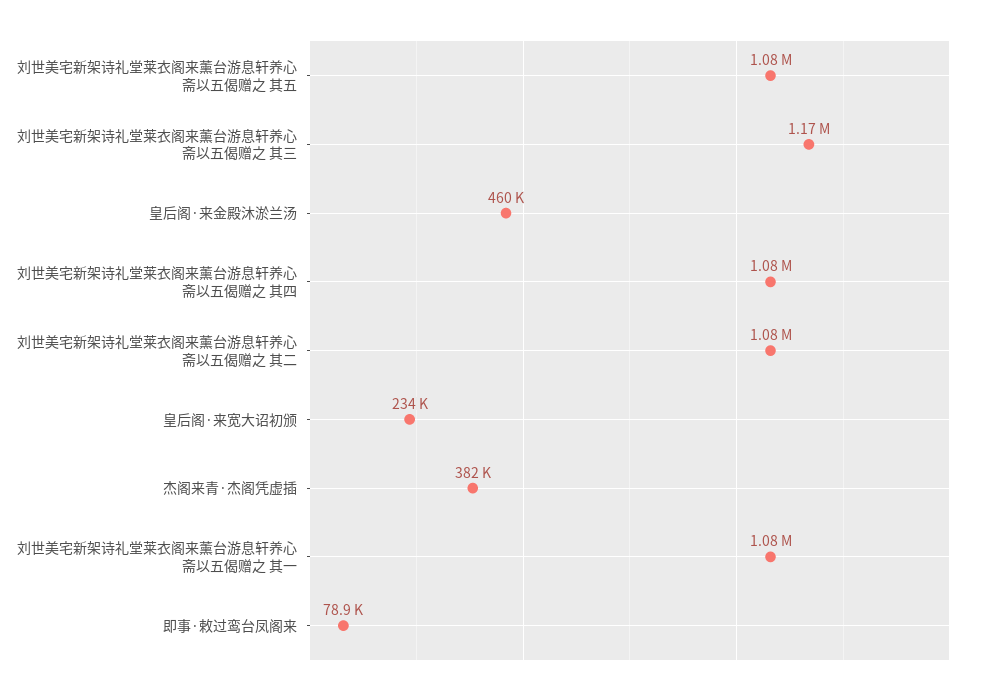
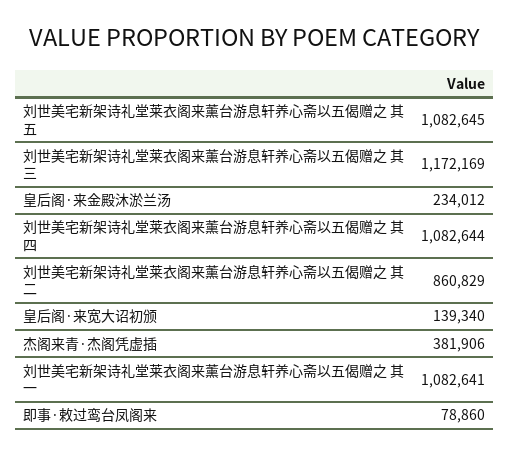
  {
    "刘世美宅新架诗礼堂莱衣阁来薰台游息轩养心斋以五偈赠之 其五": 1082645,
    "刘世美宅新架诗礼堂莱衣阁来薰台游息轩养心斋以五偈赠之 其三": 1172169,
-   "皇后阁·来金殿沐淤兰汤": 460000,
+   "皇后阁·来金殿沐淤兰汤": 234012,
    "刘世美宅新架诗礼堂莱衣阁来薰台游息轩养心斋以五偈赠之 其四": 1082644,
-   "刘世美宅新架诗礼堂莱衣阁来薰台游息轩养心斋以五偈赠之 其二": 1080000,
+   "刘世美宅新架诗礼堂莱衣阁来薰台游息轩养心斋以五偈赠之 其二": 860829,
-   "皇后阁·来宽大诏初颁": 234000,
+   "皇后阁·来宽大诏初颁": 139340,
    "杰阁来青·杰阁凭虚插": 381906,
    "刘世美宅新架诗礼堂莱衣阁来薰台游息轩养心斋以五偈赠之 其一": 1082641,
    "即事·敕过鸾台凤阁来": 78860
  }

